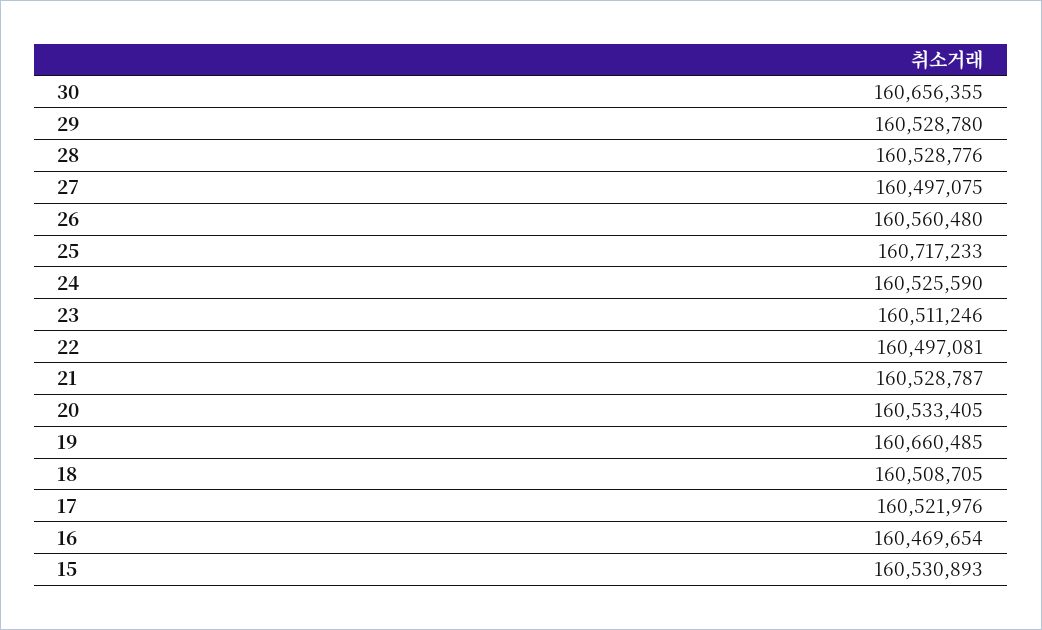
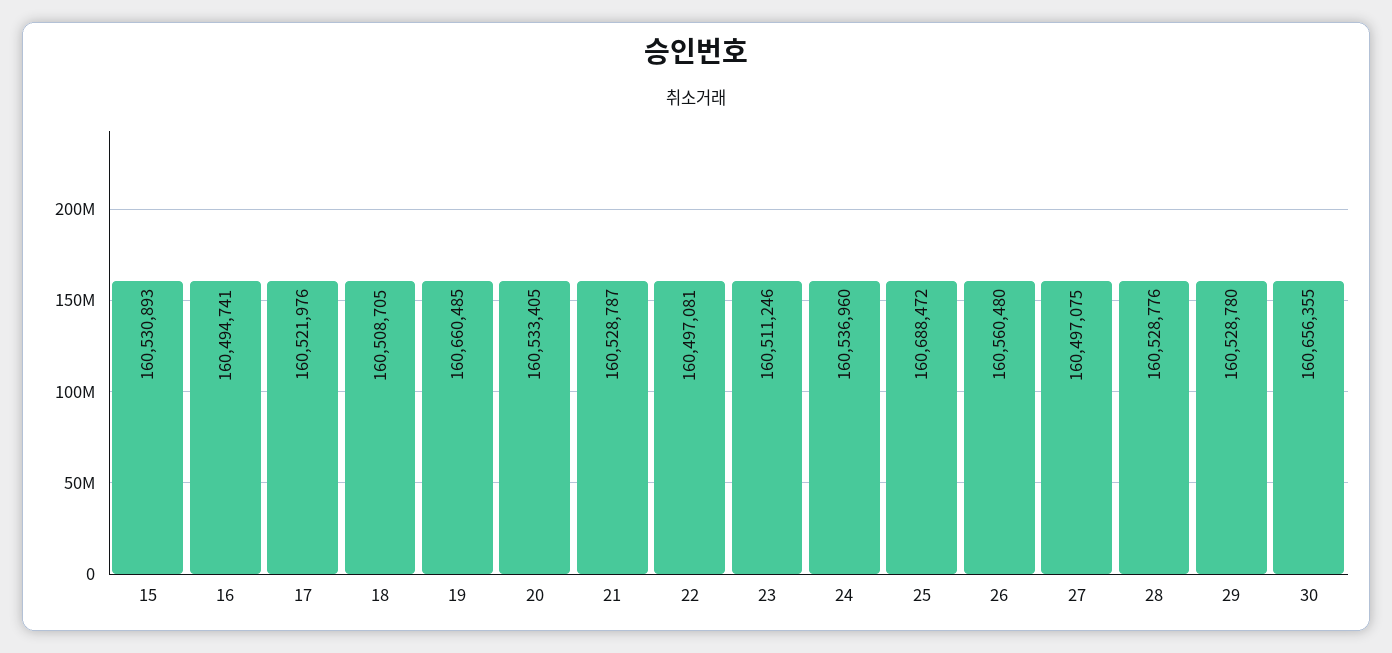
  {
    "30": 160656355,
    "29": 160528780,
    "28": 160528776,
    "27": 160497075,
    "26": 160560480,
-   "25": 160717233,
+   "25": 160688472,
-   "24": 160525590,
+   "24": 160536960,
    "23": 160511246,
    "22": 160497081,
    "21": 160528787,
    "20": 160533405,
    "19": 160660485,
    "18": 160508705,
    "17": 160521976,
-   "16": 160469654,
+   "16": 160494741,
    "15": 160530893
  }

